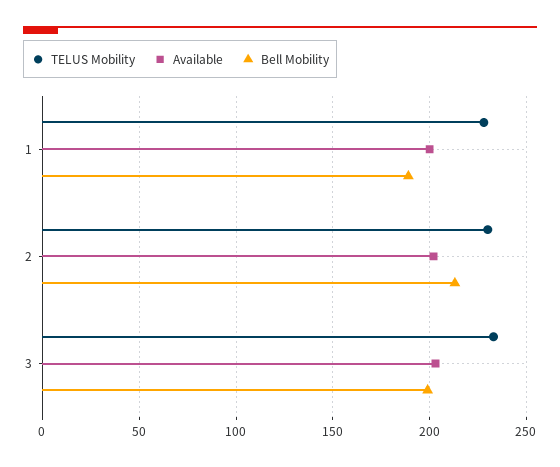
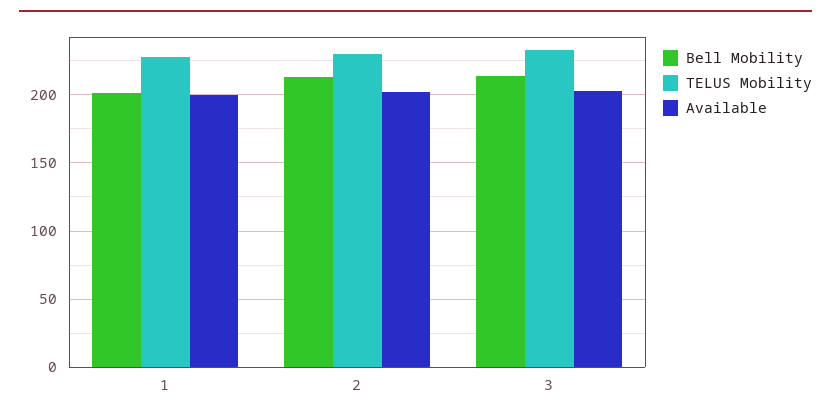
  {
    "TELUS Mobility": {
      "1": 230,
      "2": 230,
      "3": 235
    },
    "Available": {
      "1": 200,
      "2": 200,
      "3": 205
    },
    "Bell Mobility": {
-     "1": 190,
+     "1": 200,
      "2": 215,
-     "3": 200
+     "3": 215
    }
  }

